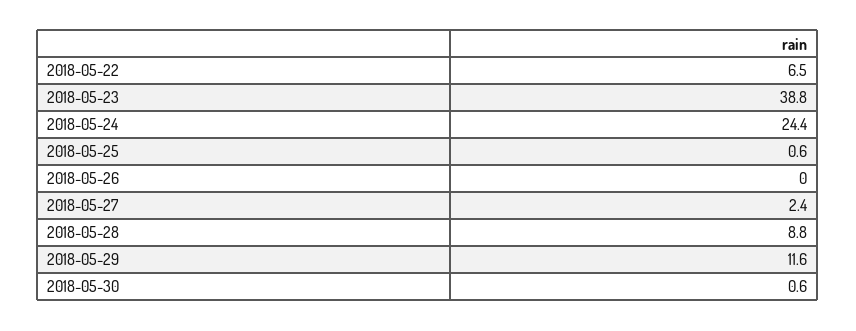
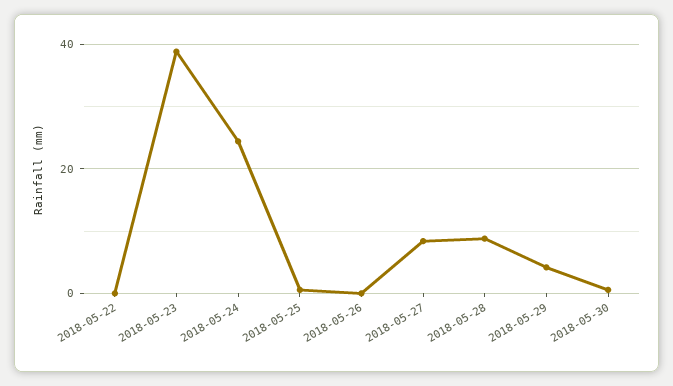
  {
-   "2018-05-22": 6.5,
+   "2018-05-22": 0,
    "2018-05-23": 38.8,
    "2018-05-24": 24.4,
    "2018-05-25": 0.6,
    "2018-05-26": 0,
-   "2018-05-27": 2.4,
+   "2018-05-27": 8,
    "2018-05-28": 8.8,
-   "2018-05-29": 11.6,
+   "2018-05-29": 4,
    "2018-05-30": 0.6
  }

